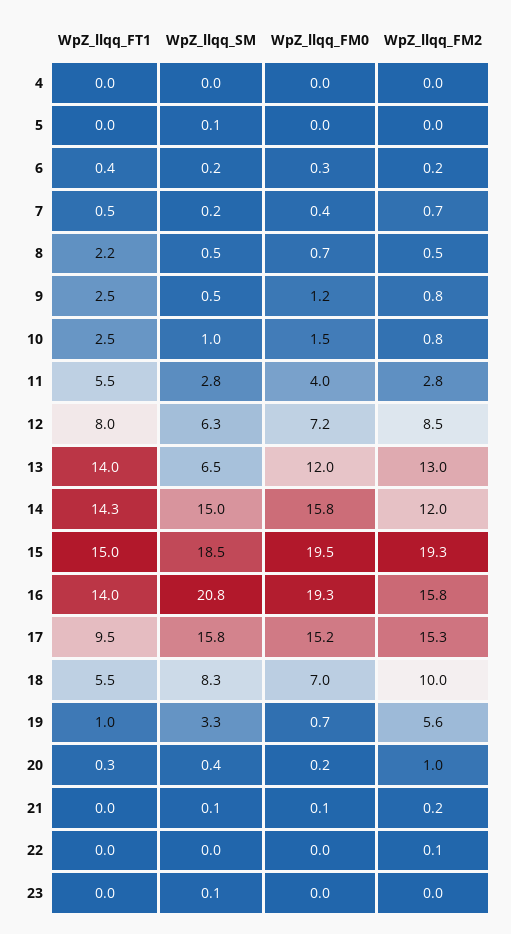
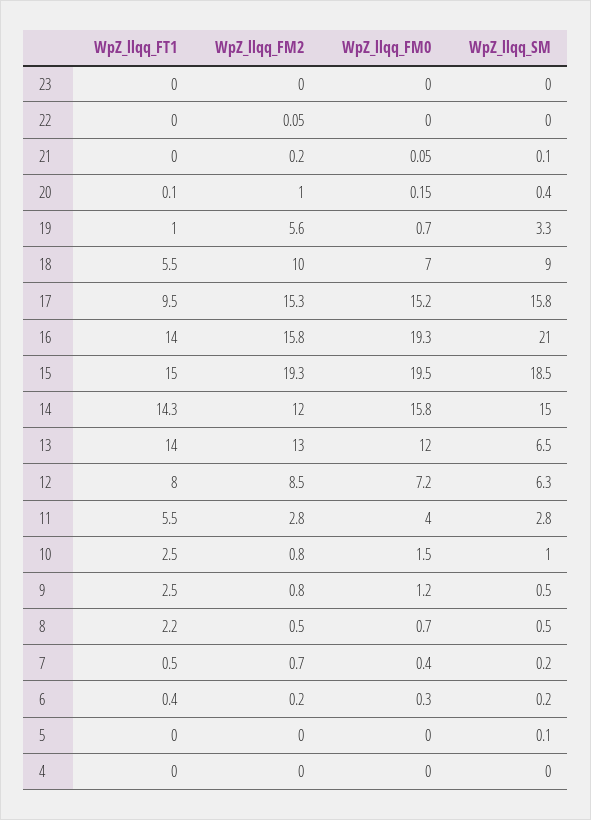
  {
    "WpZ_llqq_FT1": {
      "4": 0,
      "5": 0,
      "6": 0.4,
      "7": 0.5,
      "8": 2.2,
      "9": 2.5,
      "10": 2.5,
      "11": 5.5,
      "12": 8,
      "13": 14,
      "14": 14.3,
      "15": 15,
      "16": 14,
      "17": 9.5,
      "18": 5.5,
      "19": 1,
-     "20": 0.3,
+     "20": 0.1,
      "21": 0,
      "22": 0,
      "23": 0
    },
    "WpZ_llqq_SM": {
      "4": 0,
      "5": 0.1,
      "6": 0.2,
      "7": 0.2,
      "8": 0.5,
      "9": 0.5,
      "10": 1,
      "11": 2.8,
      "12": 6.3,
      "13": 6.5,
      "14": 15,
      "15": 18.5,
-     "16": 20.8,
+     "16": 21,
      "17": 15.8,
-     "18": 8.3,
+     "18": 9,
      "19": 3.3,
      "20": 0.4,
      "21": 0.1,
      "22": 0,
-     "23": 0.1
+     "23": 0
    },
    "WpZ_llqq_FM0": {
      "4": 0,
      "5": 0,
      "6": 0.3,
      "7": 0.4,
      "8": 0.7,
      "9": 1.2,
      "10": 1.5,
      "11": 4,
      "12": 7.2,
      "13": 12,
      "14": 15.8,
      "15": 19.5,
      "16": 19.3,
      "17": 15.2,
      "18": 7,
      "19": 0.7,
      "20": 0.15,
      "21": 0.05,
      "22": 0,
      "23": 0
    },
    "WpZ_llqq_FM2": {
      "4": 0,
      "5": 0,
      "6": 0.2,
      "7": 0.7,
      "8": 0.5,
      "9": 0.8,
      "10": 0.8,
      "11": 2.8,
      "12": 8.5,
      "13": 13,
      "14": 12,
      "15": 19.3,
      "16": 15.8,
      "17": 15.3,
      "18": 10,
      "19": 5.6,
      "20": 1,
      "21": 0.2,
      "22": 0.05,
      "23": 0
    }
  }

